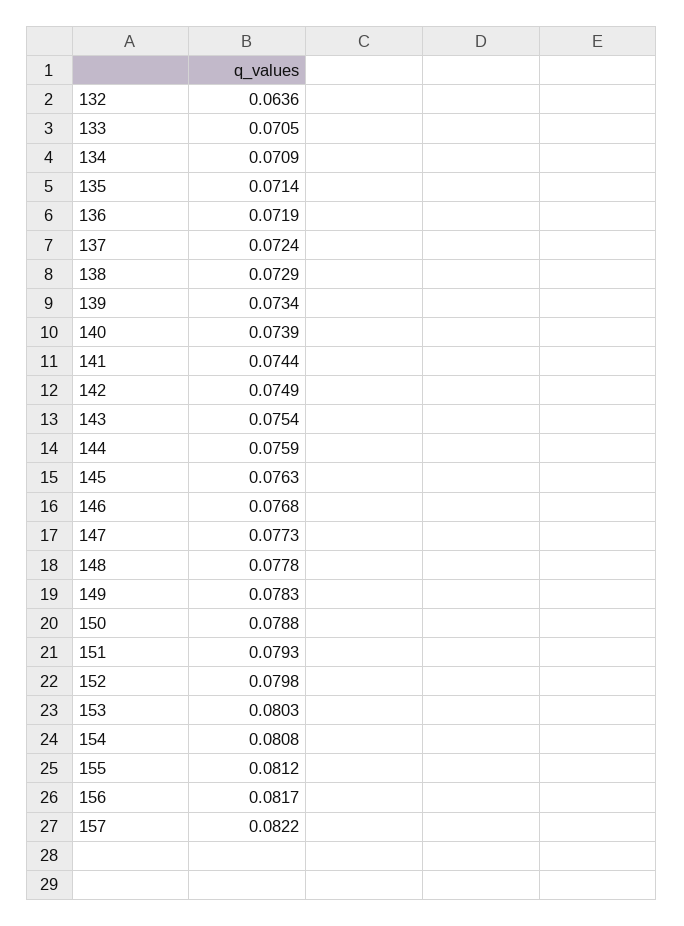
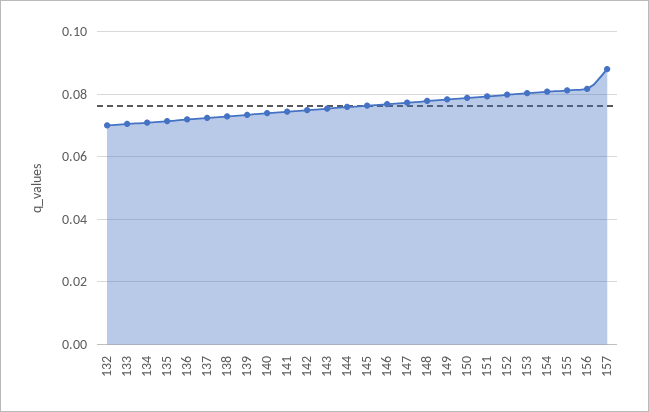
  {
-   "132": 0.0636,
+   "132": 0.07,
    "133": 0.0705,
    "134": 0.0709,
    "135": 0.0714,
    "136": 0.0719,
    "137": 0.0724,
    "138": 0.0729,
    "139": 0.0734,
    "140": 0.0739,
    "141": 0.0744,
    "142": 0.0749,
    "143": 0.0754,
    "144": 0.0759,
    "145": 0.0763,
    "146": 0.0768,
    "147": 0.0773,
    "148": 0.0778,
    "149": 0.0783,
    "150": 0.0788,
    "151": 0.0793,
    "152": 0.0798,
    "153": 0.0803,
    "154": 0.0808,
    "155": 0.0812,
    "156": 0.0817,
-   "157": 0.0822
+   "157": 0.088
  }

